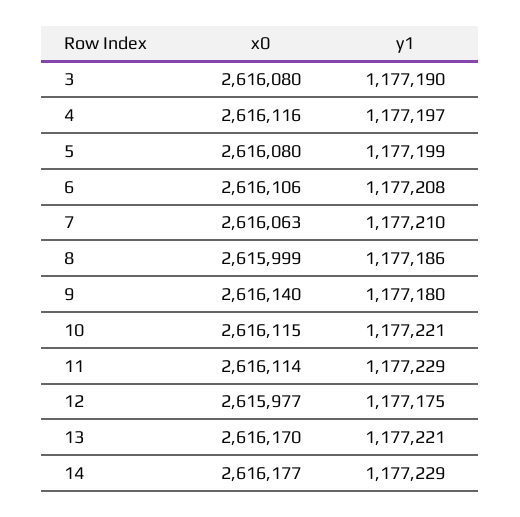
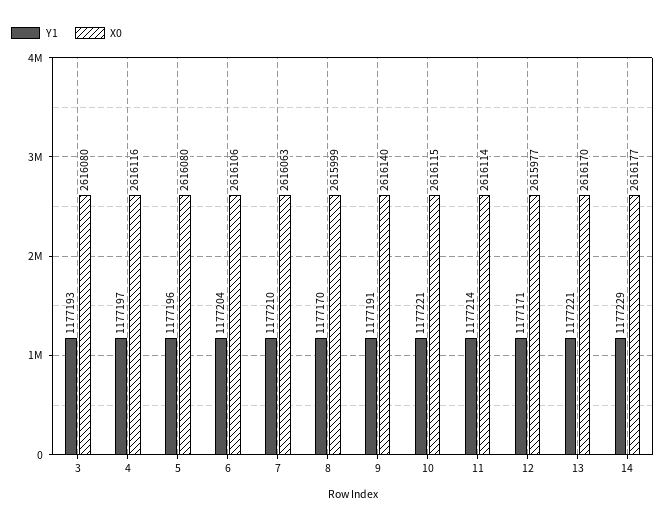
  {
    "x0": {
      "3": 2616080,
      "4": 2616116,
      "5": 2616080,
      "6": 2616106,
      "7": 2616063,
      "8": 2615999,
      "9": 2616140,
      "10": 2616115,
      "11": 2616114,
      "12": 2615977,
      "13": 2616170,
      "14": 2616177
    },
    "y1": {
-     "3": 1177190,
+     "3": 1177193,
      "4": 1177197,
-     "5": 1177199,
+     "5": 1177196,
-     "6": 1177208,
+     "6": 1177204,
      "7": 1177210,
-     "8": 1177186,
+     "8": 1177170,
-     "9": 1177180,
+     "9": 1177191,
      "10": 1177221,
-     "11": 1177229,
+     "11": 1177214,
-     "12": 1177175,
+     "12": 1177171,
      "13": 1177221,
      "14": 1177229
    }
  }

